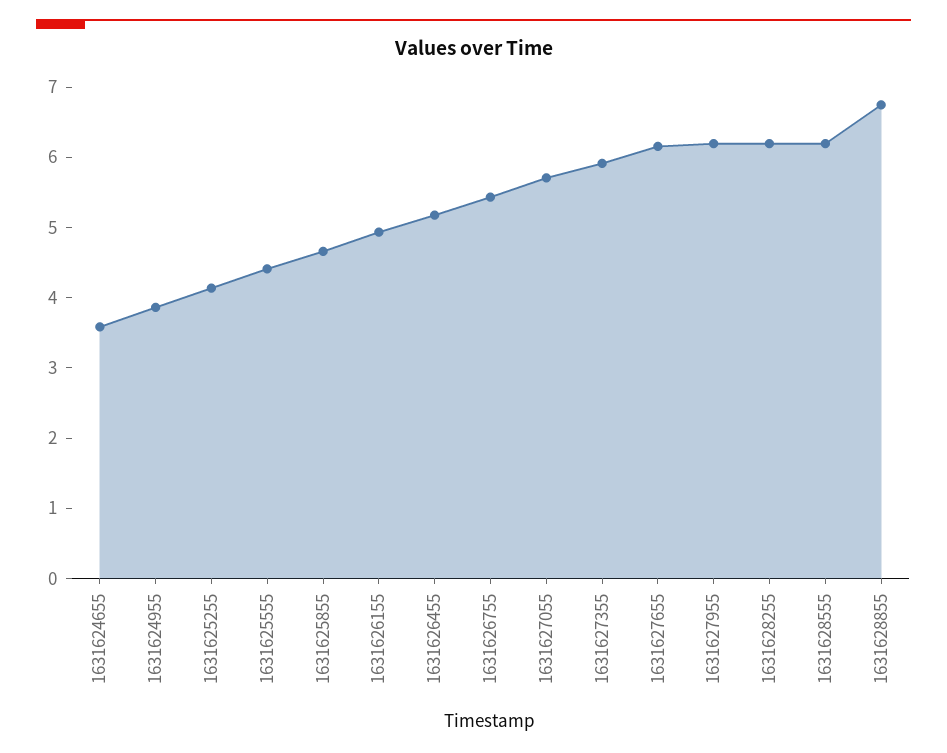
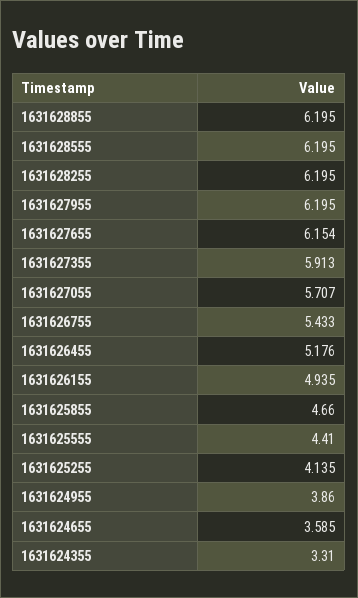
  {
    "1631624655": 3.585,
    "1631624955": 3.86,
    "1631625255": 4.135,
    "1631625555": 4.41,
    "1631625855": 4.66,
    "1631626155": 4.935,
    "1631626455": 5.176,
    "1631626755": 5.433,
    "1631627055": 5.707,
    "1631627355": 5.913,
    "1631627655": 6.154,
    "1631627955": 6.195,
    "1631628255": 6.195,
    "1631628555": 6.195,
-   "1631628855": 6.8
+   "1631628855": 6.195,
+   "1631624355": 3.31
  }

